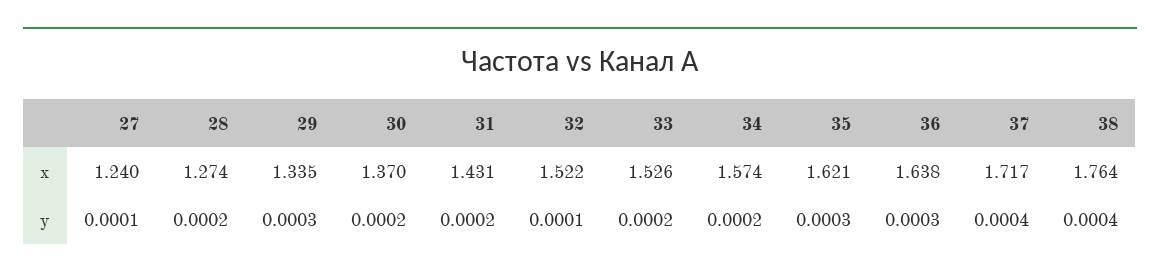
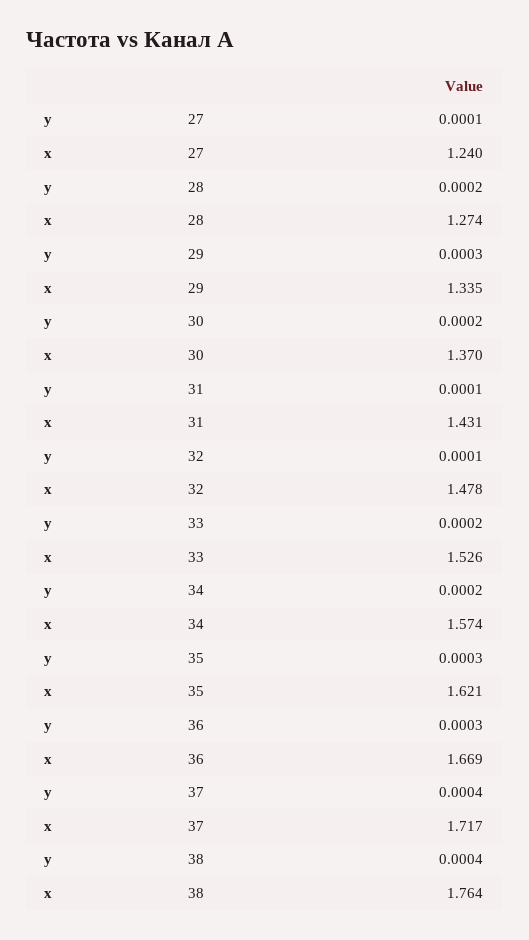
  {
    "27": {
      "x": 1.24,
      "y": 0.0001
    },
    "28": {
      "x": 1.274,
      "y": 0.0002
    },
    "29": {
      "x": 1.335,
      "y": 0.0003
    },
    "30": {
      "x": 1.37,
      "y": 0.0002
    },
    "31": {
      "x": 1.431,
-     "y": 0.0002
+     "y": 0.0001
    },
    "32": {
-     "x": 1.522,
+     "x": 1.478,
      "y": 0.0001
    },
    "33": {
      "x": 1.526,
      "y": 0.0002
    },
    "34": {
      "x": 1.574,
      "y": 0.0002
    },
    "35": {
      "x": 1.621,
      "y": 0.0003
    },
    "36": {
-     "x": 1.638,
+     "x": 1.669,
      "y": 0.0003
    },
    "37": {
      "x": 1.717,
      "y": 0.0004
    },
    "38": {
      "x": 1.764,
      "y": 0.0004
    }
  }

